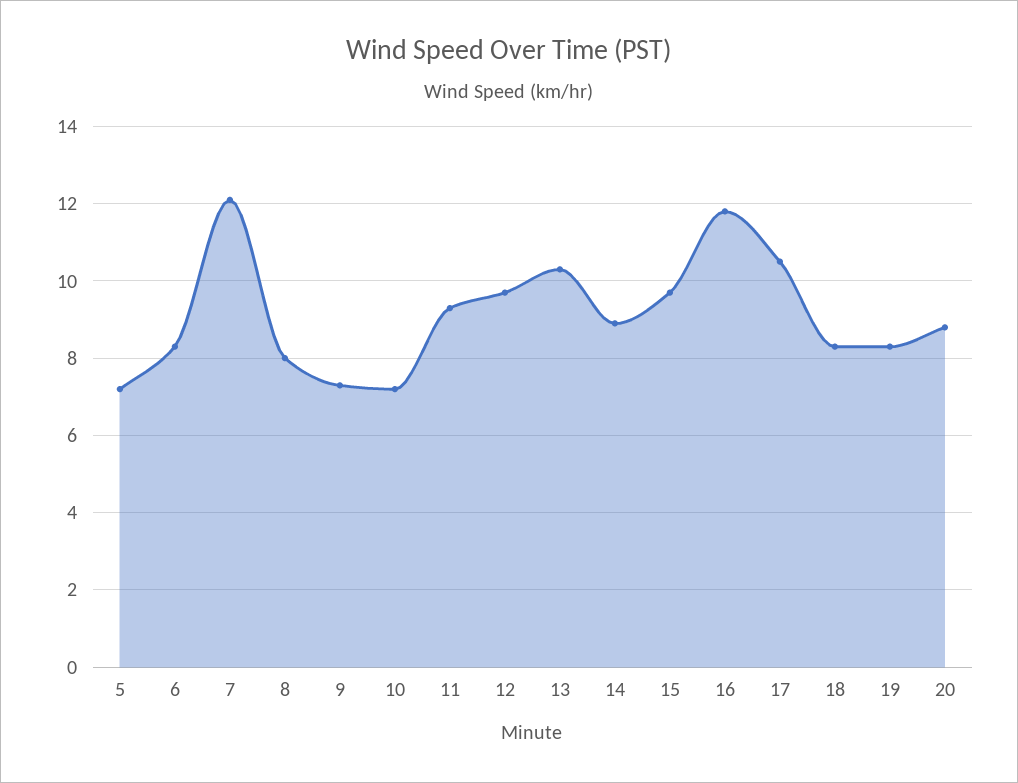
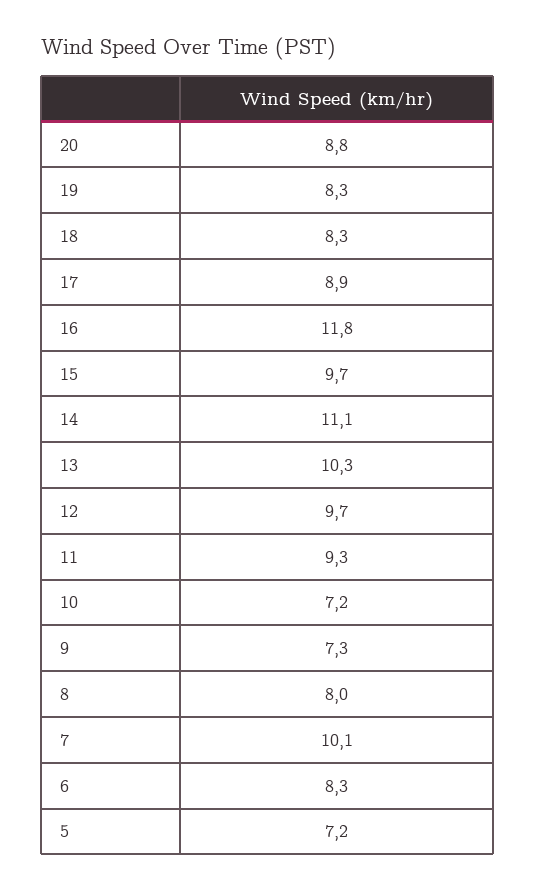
  {
    "5": 7.2,
    "6": 8.3,
-   "7": 12,
+   "7": 10.1,
    "8": 8,
    "9": 7.3,
    "10": 7.2,
    "11": 9.3,
    "12": 9.7,
    "13": 10.3,
-   "14": 9,
+   "14": 11.1,
    "15": 9.7,
    "16": 11.8,
-   "17": 10.5,
+   "17": 8.9,
    "18": 8.3,
    "19": 8.3,
    "20": 8.8
  }

